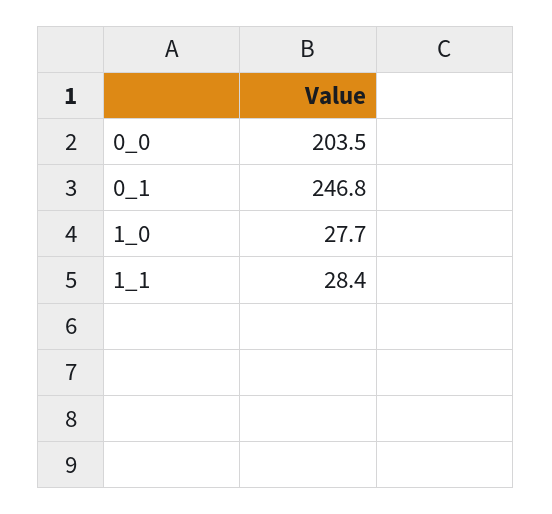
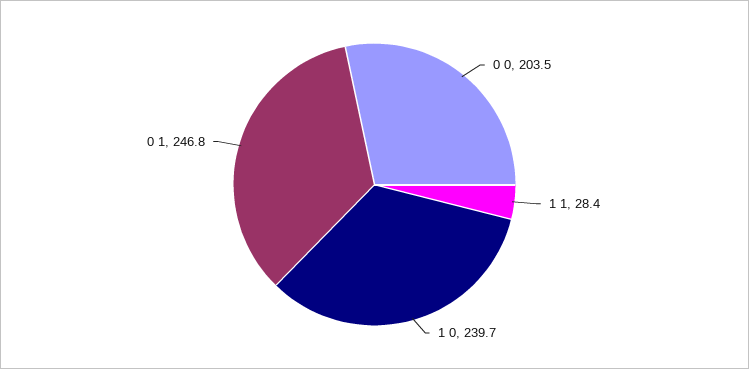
  {
    "0_0": 203.5,
    "0_1": 246.8,
-   "1_0": 27.7,
+   "1_0": 239.7,
    "1_1": 28.4
  }

